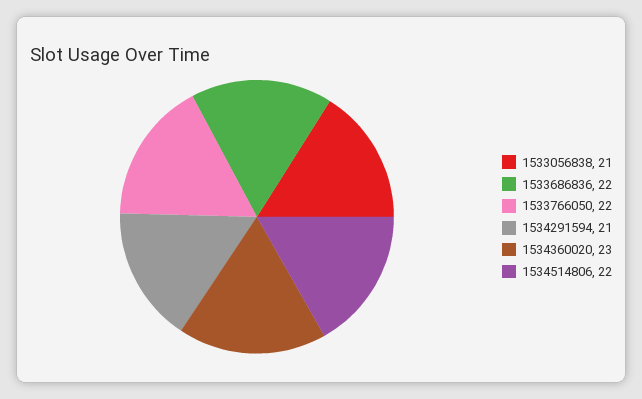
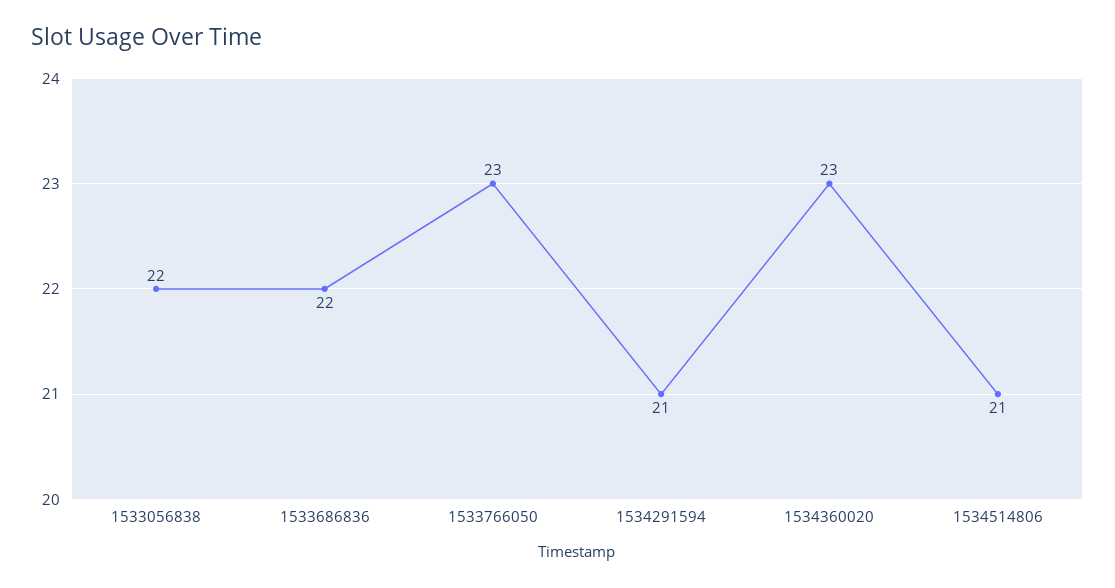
  {
-   "1533056838": 21,
+   "1533056838": 22,
    "1533686836": 22,
-   "1533766050": 22,
+   "1533766050": 23,
    "1534291594": 21,
    "1534360020": 23,
-   "1534514806": 22
+   "1534514806": 21
  }

